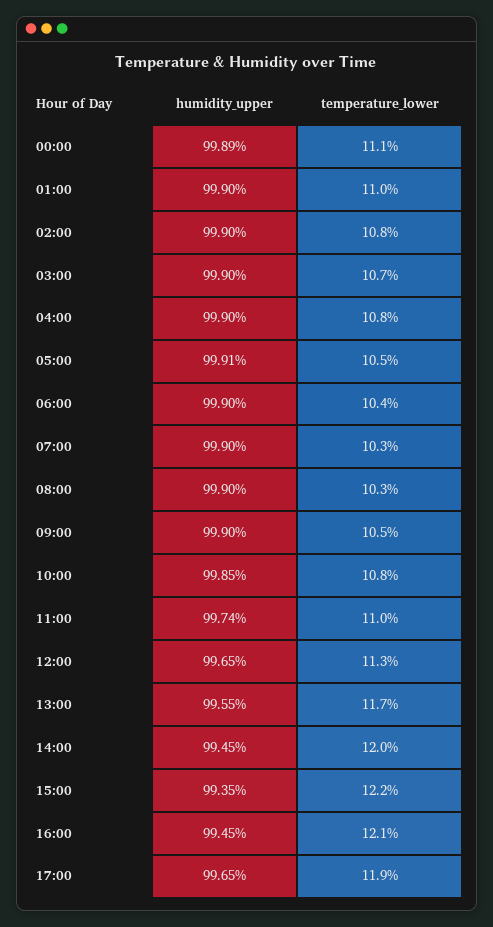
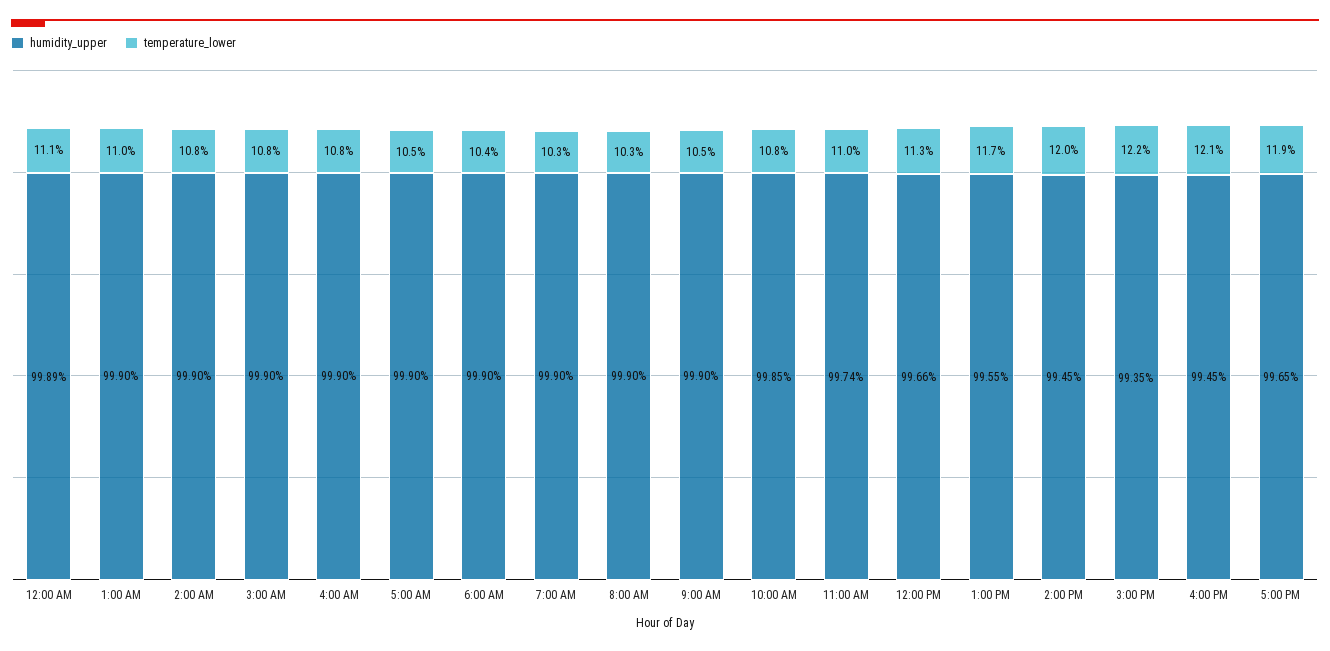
  {
    "humidity_upper": {
      "00:00": 99.89,
      "01:00": 99.9,
      "02:00": 99.9,
      "03:00": 99.9,
      "04:00": 99.9,
-     "05:00": 99.91,
+     "05:00": 99.9,
      "06:00": 99.9,
      "07:00": 99.9,
      "08:00": 99.9,
      "09:00": 99.9,
      "10:00": 99.85,
      "11:00": 99.74,
-     "12:00": 99.65,
+     "12:00": 99.66,
      "13:00": 99.55,
      "14:00": 99.45,
      "15:00": 99.35,
      "16:00": 99.45,
      "17:00": 99.65
    },
    "temperature_lower": {
      "00:00": 11.1,
      "01:00": 11,
      "02:00": 10.8,
-     "03:00": 10.7,
+     "03:00": 10.8,
      "04:00": 10.8,
      "05:00": 10.5,
      "06:00": 10.4,
      "07:00": 10.3,
      "08:00": 10.3,
      "09:00": 10.5,
      "10:00": 10.8,
      "11:00": 11,
      "12:00": 11.3,
      "13:00": 11.7,
      "14:00": 12,
      "15:00": 12.2,
      "16:00": 12.1,
      "17:00": 11.9
    }
  }

